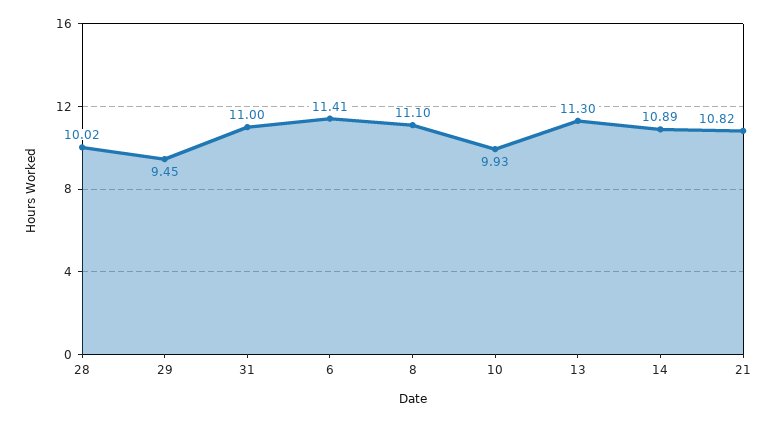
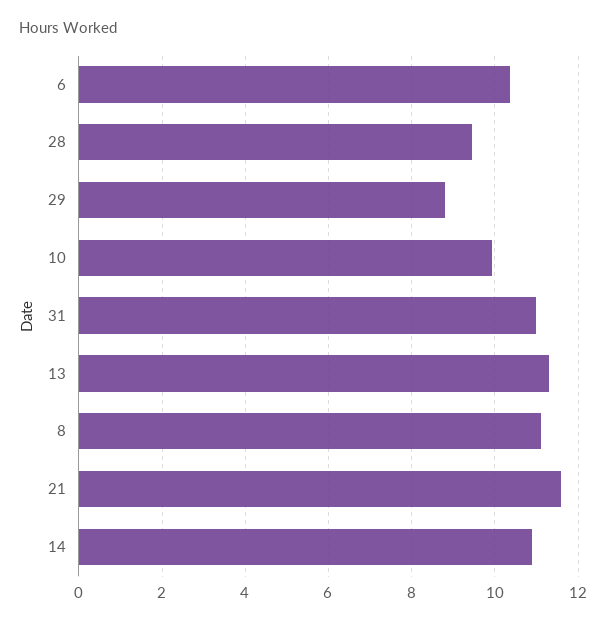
  {
-   "28": 10.02,
+   "28": 9.4,
-   "29": 9.45,
+   "29": 8.8,
    "31": 11,
-   "6": 11.41,
+   "6": 10.4,
    "8": 11.1,
    "10": 9.93,
    "13": 11.3,
    "14": 10.89,
-   "21": 10.82
+   "21": 11.6
  }

